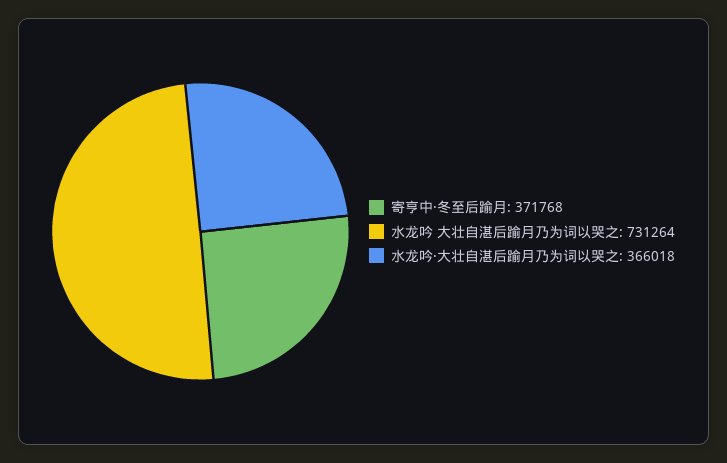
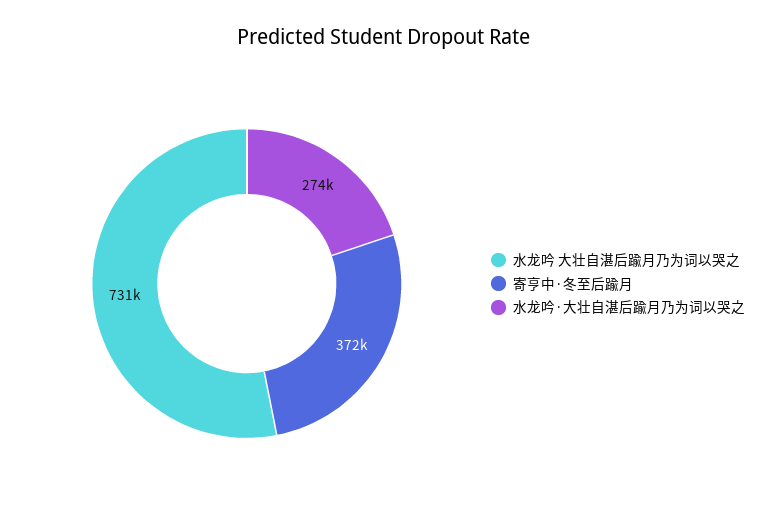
  {
    "寄亨中·冬至后踰月": 371768,
    "水龙吟 大壮自湛后踰月乃为词以哭之": 731264,
-   "水龙吟·大壮自湛后踰月乃为词以哭之": 366018
+   "水龙吟·大壮自湛后踰月乃为词以哭之": 274000
  }

